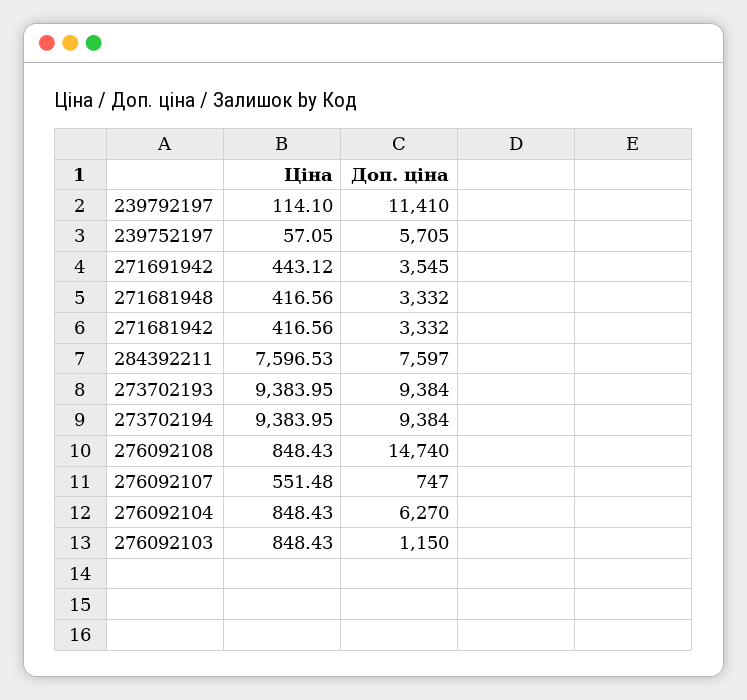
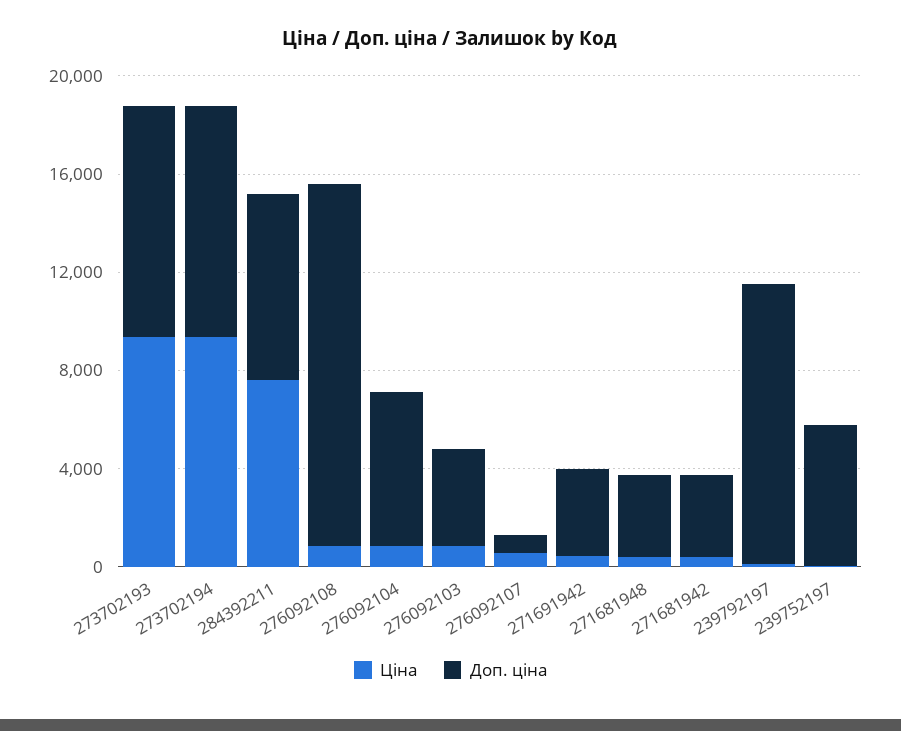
  {
    "Ціна": {
      "239792197": 114.1,
      "239752197": 57.05,
      "271691942": 443.12,
      "271681948": 416.56,
      "271681942": 416.56,
      "284392211": 7596.53,
      "273702193": 9383.95,
      "273702194": 9383.95,
      "276092108": 848.43,
      "276092107": 551.48,
      "276092104": 848.43,
      "276092103": 848.43
    },
    "Доп. ціна": {
      "239792197": 11410,
      "239752197": 5705,
      "271691942": 3545,
      "271681948": 3332,
      "271681942": 3332,
      "284392211": 7597,
      "273702193": 9384,
      "273702194": 9384,
      "276092108": 14740,
      "276092107": 747,
      "276092104": 6270,
-     "276092103": 1150
+     "276092103": 4000
    }
  }

